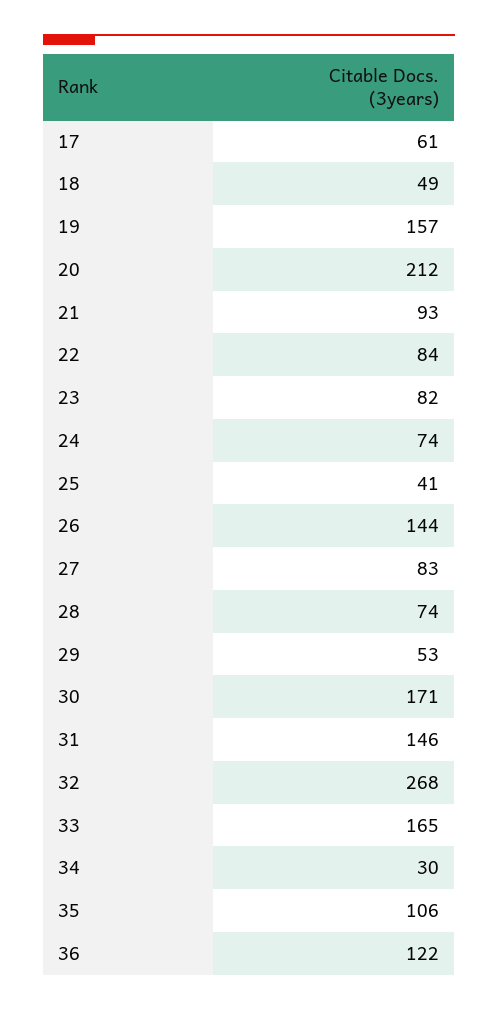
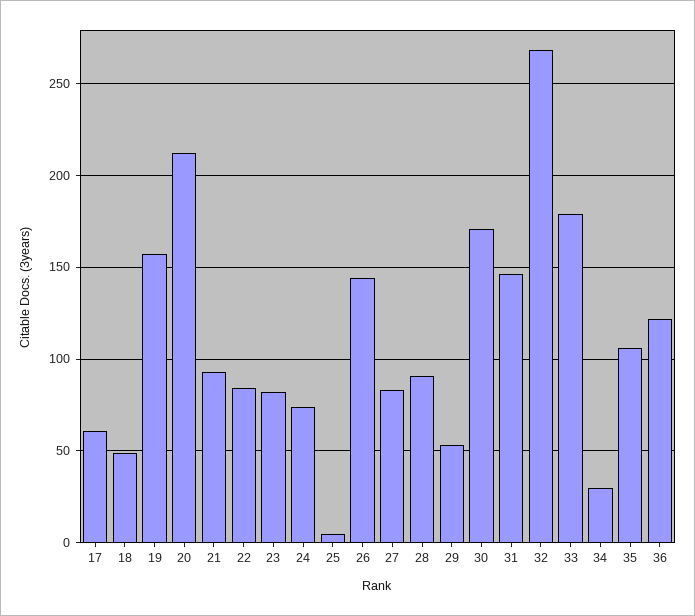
  {
    "17": 61,
    "18": 49,
    "19": 157,
    "20": 212,
    "21": 93,
    "22": 84,
    "23": 82,
    "24": 74,
-   "25": 41,
+   "25": 5,
    "26": 144,
    "27": 83,
-   "28": 74,
+   "28": 90,
    "29": 53,
    "30": 171,
    "31": 146,
    "32": 268,
-   "33": 165,
+   "33": 180,
    "34": 30,
    "35": 106,
    "36": 122
  }

